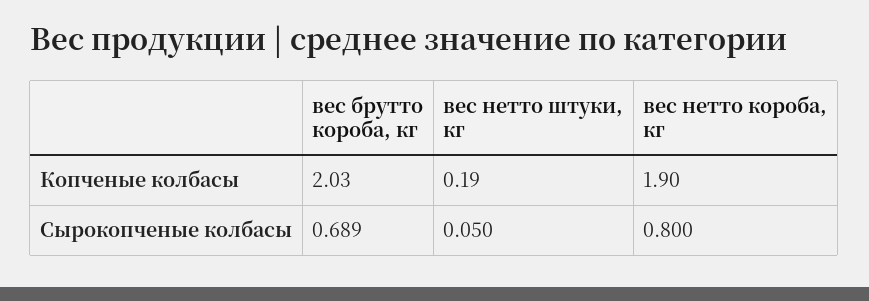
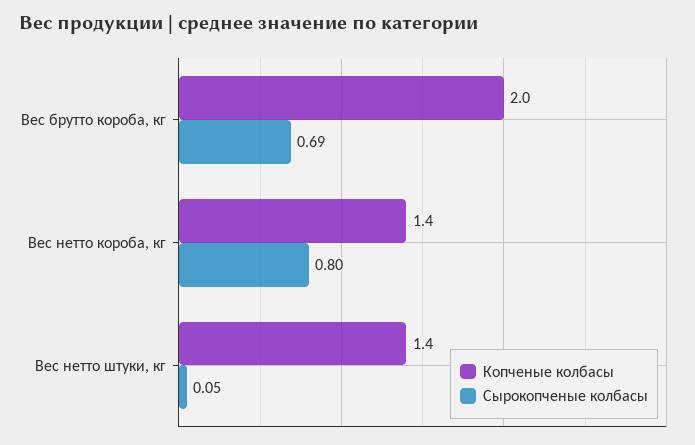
  {
    "Копченые колбасы": {
-     "вес брутто короба, кг": 2.03,
+     "вес брутто короба, кг": 2,
-     "вес нетто штуки, кг": 0.19,
+     "вес нетто штуки, кг": 1.4,
-     "вес нетто короба, кг": 1.9
+     "вес нетто короба, кг": 1.4
    },
    "Сырокопченые колбасы": {
      "вес брутто короба, кг": 0.689,
      "вес нетто штуки, кг": 0.05,
      "вес нетто короба, кг": 0.8
    }
  }

